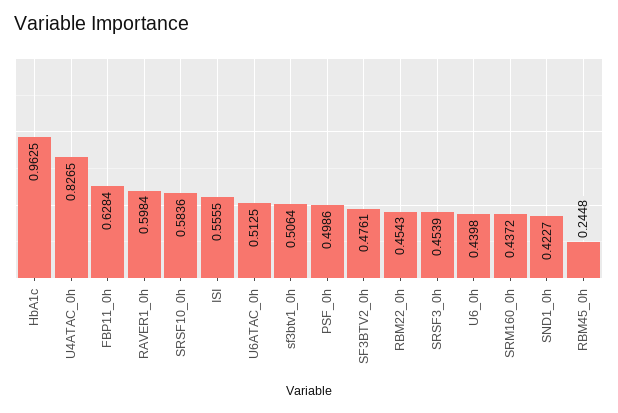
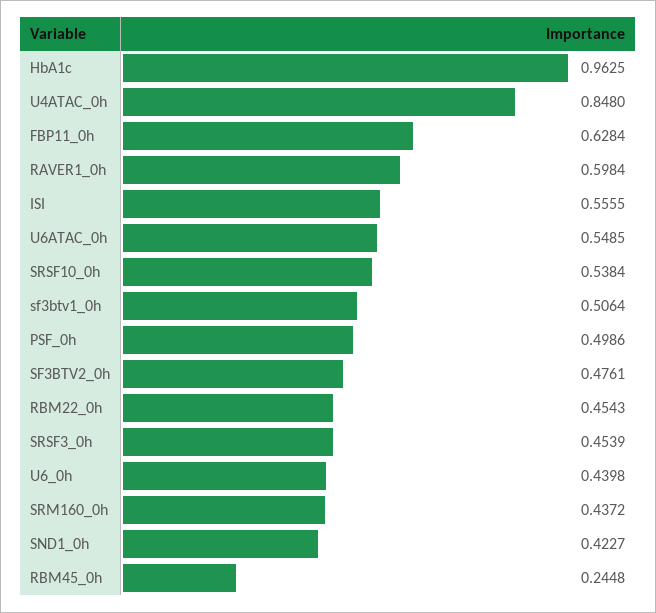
  {
    "HbA1c": 0.9625,
-   "U4ATAC_0h": 0.8265,
+   "U4ATAC_0h": 0.848,
    "FBP11_0h": 0.6284,
    "RAVER1_0h": 0.5984,
-   "SRSF10_0h": 0.5836,
+   "SRSF10_0h": 0.5384,
    "ISI": 0.5555,
-   "U6ATAC_0h": 0.5125,
+   "U6ATAC_0h": 0.5485,
    "sf3btv1_0h": 0.5064,
    "PSF_0h": 0.4986,
    "SF3BTV2_0h": 0.4761,
    "RBM22_0h": 0.4543,
    "SRSF3_0h": 0.4539,
    "U6_0h": 0.4398,
    "SRM160_0h": 0.4372,
    "SND1_0h": 0.4227,
    "RBM45_0h": 0.2448
  }

